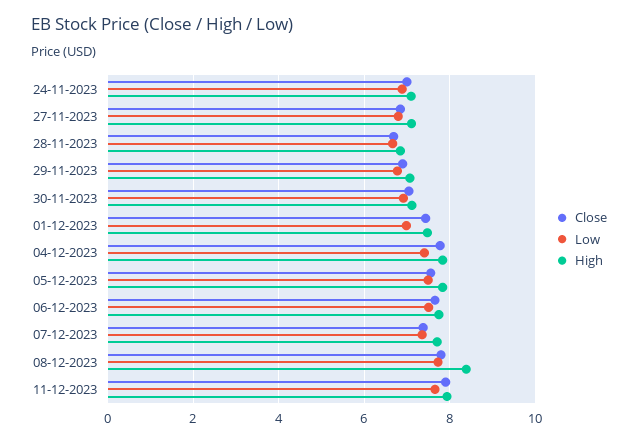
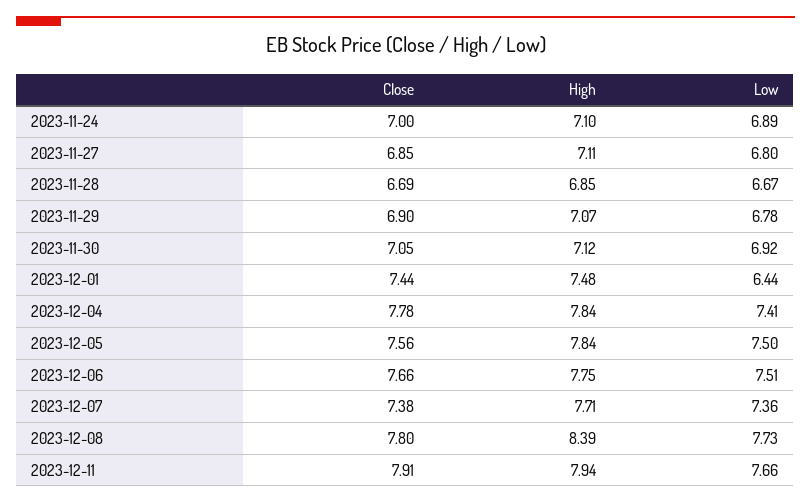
  {
    "Close": {
      "24-11-2023": 7,
      "27-11-2023": 6.85,
      "28-11-2023": 6.69,
      "29-11-2023": 6.9,
      "30-11-2023": 7.05,
      "01-12-2023": 7.44,
      "04-12-2023": 7.78,
      "05-12-2023": 7.56,
      "06-12-2023": 7.66,
      "07-12-2023": 7.38,
      "08-12-2023": 7.8,
      "11-12-2023": 7.91
    },
    "Low": {
      "24-11-2023": 6.89,
      "27-11-2023": 6.8,
      "28-11-2023": 6.67,
      "29-11-2023": 6.78,
      "30-11-2023": 6.92,
-     "01-12-2023": 7,
+     "01-12-2023": 6.44,
      "04-12-2023": 7.41,
      "05-12-2023": 7.5,
      "06-12-2023": 7.51,
      "07-12-2023": 7.36,
      "08-12-2023": 7.73,
      "11-12-2023": 7.66
    },
    "High": {
      "24-11-2023": 7.1,
      "27-11-2023": 7.11,
      "28-11-2023": 6.85,
      "29-11-2023": 7.07,
      "30-11-2023": 7.12,
      "01-12-2023": 7.48,
      "04-12-2023": 7.84,
      "05-12-2023": 7.84,
      "06-12-2023": 7.75,
      "07-12-2023": 7.71,
      "08-12-2023": 8.39,
      "11-12-2023": 7.94
    }
  }

